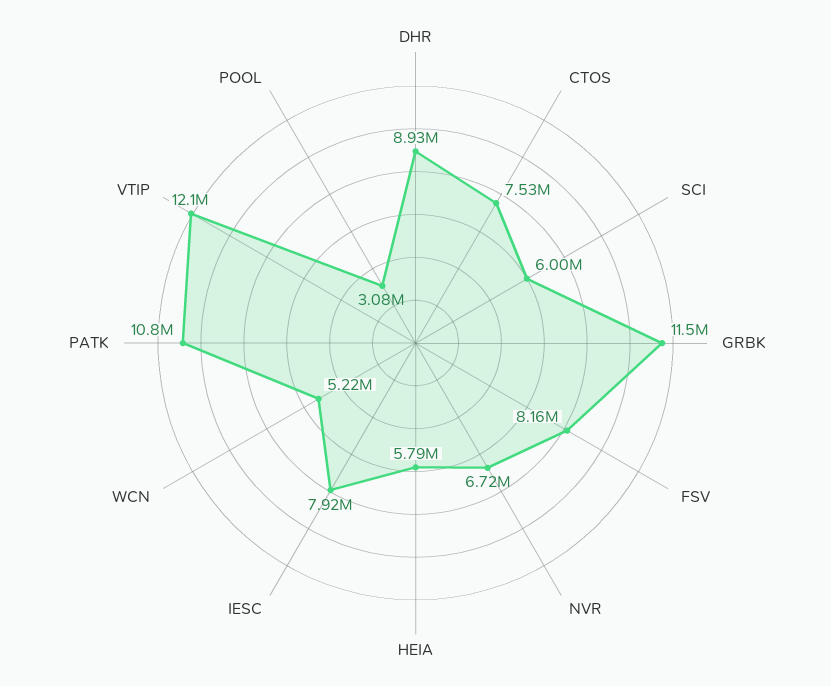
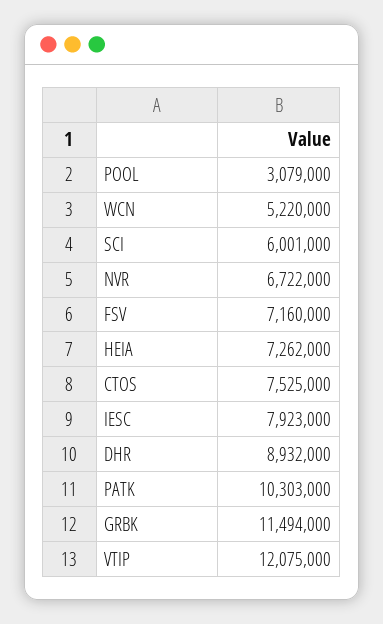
  {
    "DHR": 8932000,
    "CTOS": 7525000,
    "SCI": 6001000,
    "GRBK": 11494000,
-   "FSV": 8160000,
+   "FSV": 7160000,
    "NVR": 6722000,
-   "HEIA": 5790000,
+   "HEIA": 7262000,
    "IESC": 7923000,
    "WCN": 5220000,
-   "PATK": 10800000,
+   "PATK": 10303000,
    "VTIP": 12075000,
    "POOL": 3079000
  }

